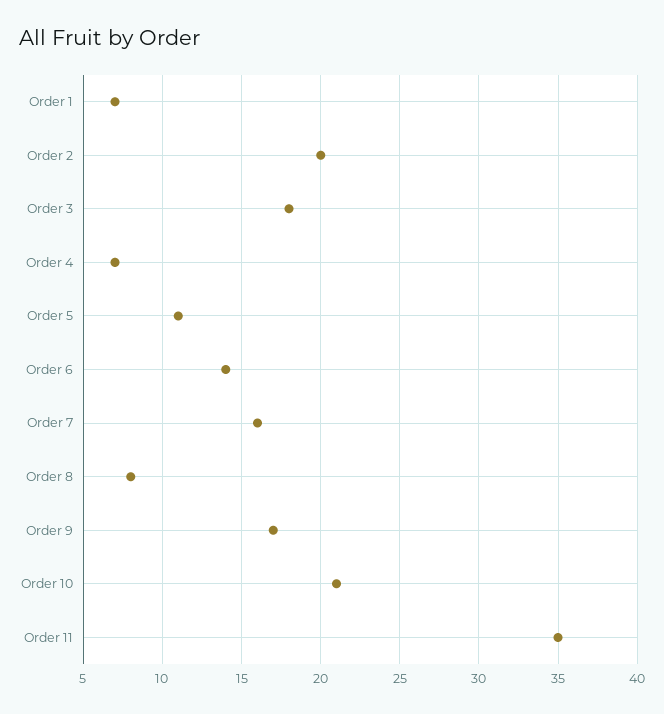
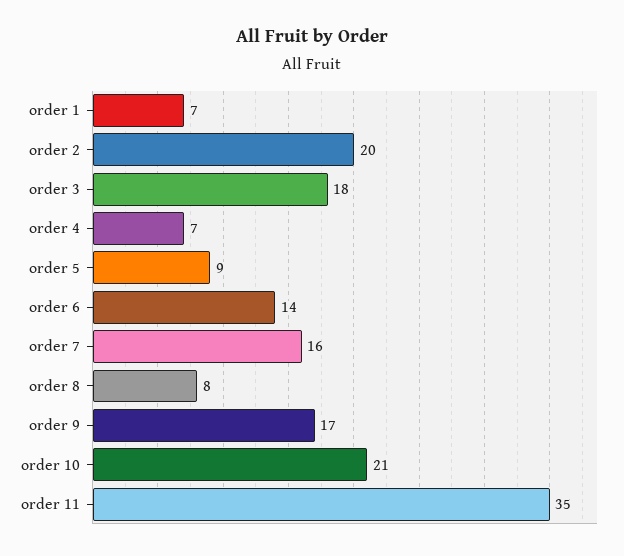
  {
    "Order 1": 7,
    "Order 2": 20,
    "Order 3": 18,
    "Order 4": 7,
-   "Order 5": 11,
+   "Order 5": 9,
    "Order 6": 14,
    "Order 7": 16,
    "Order 8": 8,
    "Order 9": 17,
    "Order 10": 21,
    "Order 11": 35
  }

